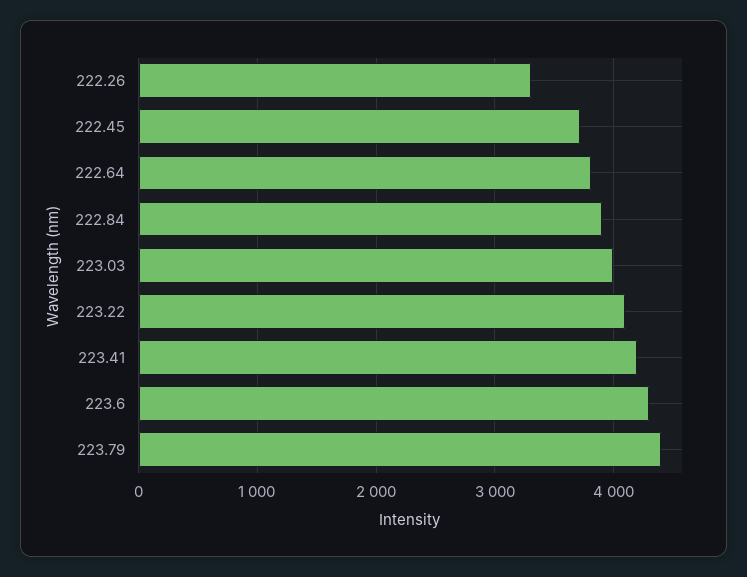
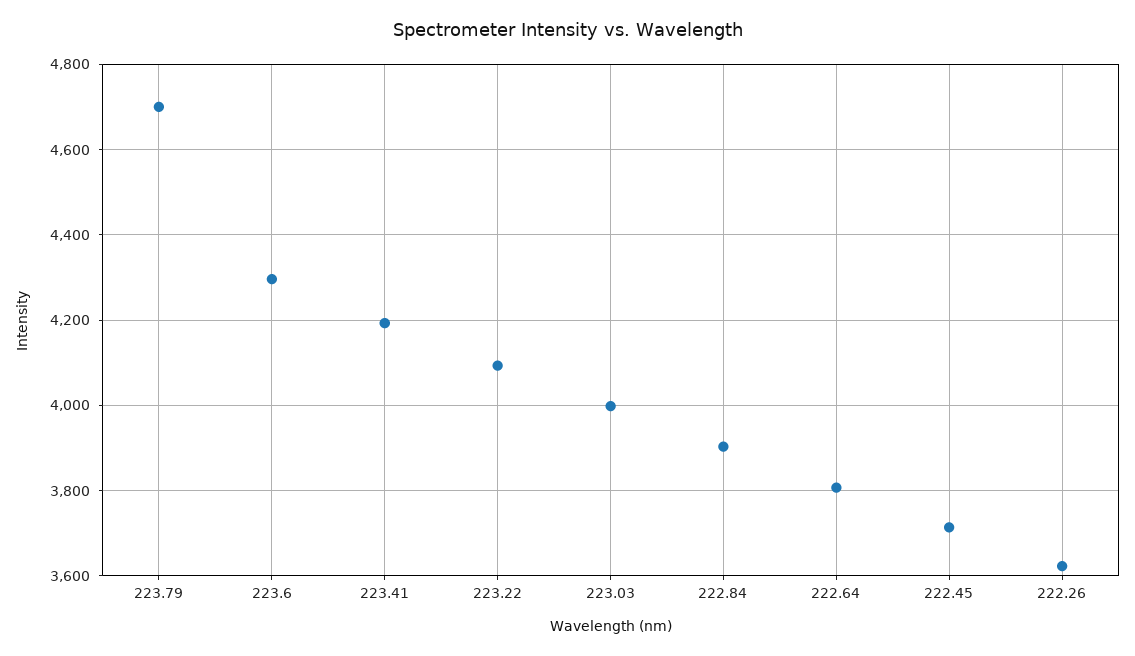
  {
-   "222.26": 3300,
+   "222.26": 3620,
    "222.45": 3720,
    "222.64": 3800,
    "222.84": 3900,
    "223.03": 4000,
    "223.22": 4100,
    "223.41": 4200,
    "223.6": 4300,
-   "223.79": 4400
+   "223.79": 4700
  }

